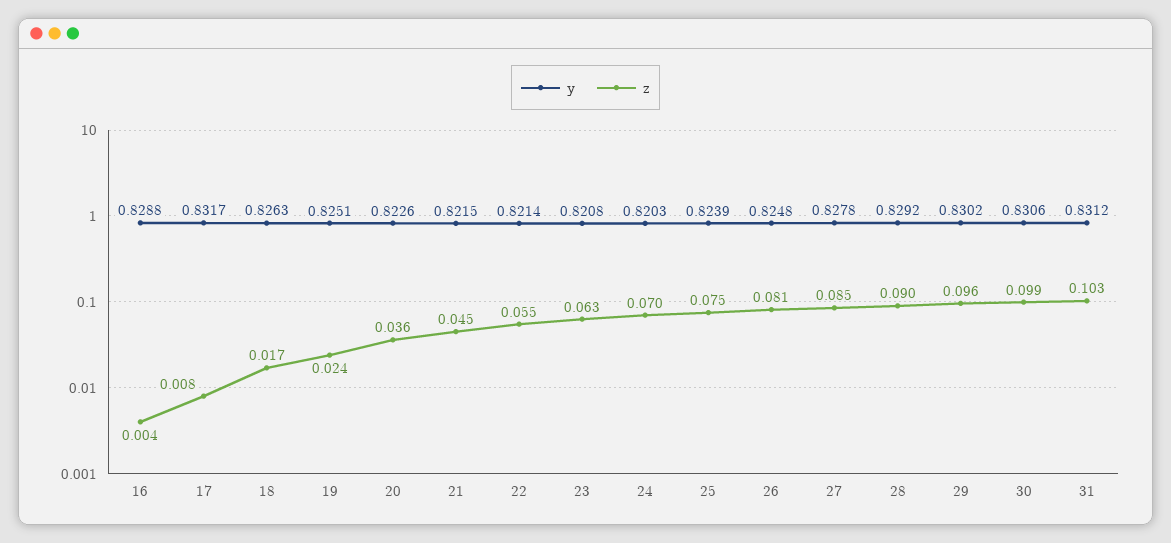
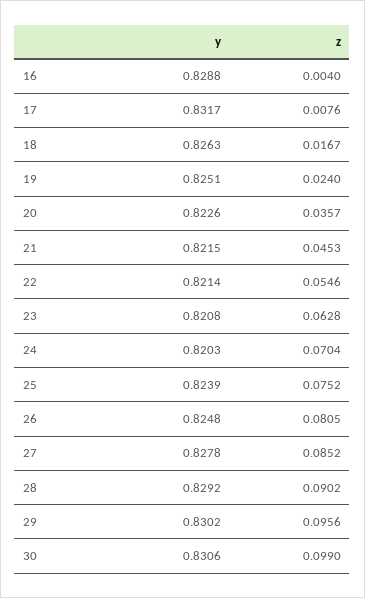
  {
    "y": {
      "16": 0.8288,
      "17": 0.8317,
      "18": 0.8263,
      "19": 0.8251,
      "20": 0.8226,
      "21": 0.8215,
      "22": 0.8214,
      "23": 0.8208,
      "24": 0.8203,
      "25": 0.8239,
      "26": 0.8248,
      "27": 0.8278,
      "28": 0.8292,
      "29": 0.8302,
-     "30": 0.8306,
+     "30": 0.8306
-     "31": 0.8312
    },
    "z": {
      "16": 0.004,
      "17": 0.0076,
      "18": 0.0167,
      "19": 0.024,
      "20": 0.0357,
      "21": 0.0453,
      "22": 0.0546,
      "23": 0.0628,
      "24": 0.0704,
      "25": 0.0752,
      "26": 0.0805,
      "27": 0.0852,
      "28": 0.0902,
      "29": 0.0956,
-     "30": 0.099,
+     "30": 0.099
-     "31": 0.103
    }
  }

